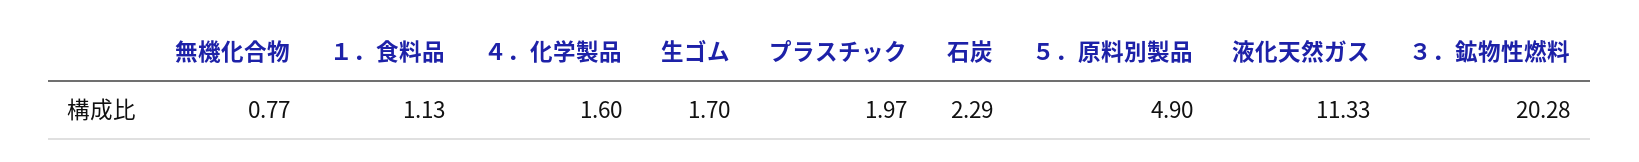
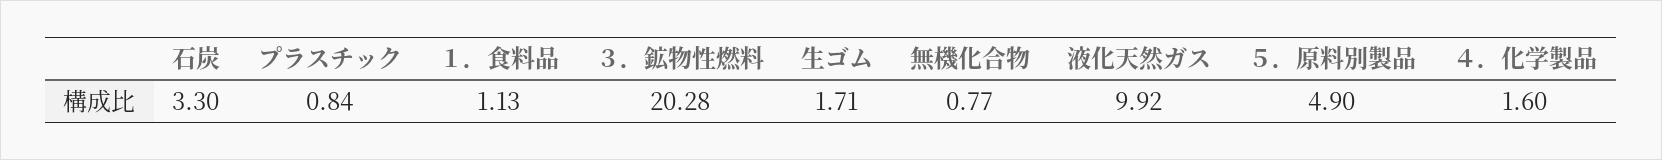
  {
    "無機化合物": 0.77,
    "１．食料品": 1.13,
    "４．化学製品": 1.6,
-   "生ゴム": 1.7,
+   "生ゴム": 1.71,
-   "プラスチック": 1.97,
+   "プラスチック": 0.84,
-   "石炭": 2.29,
+   "石炭": 3.3,
    "５．原料別製品": 4.9,
-   "液化天然ガス": 11.33,
+   "液化天然ガス": 9.92,
    "３．鉱物性燃料": 20.28
  }

